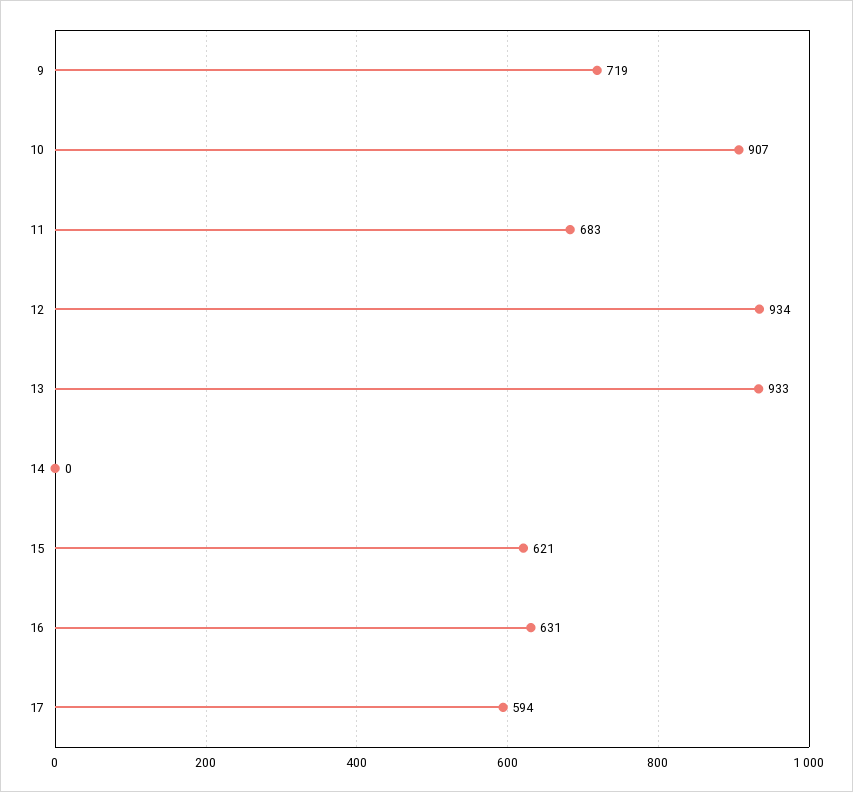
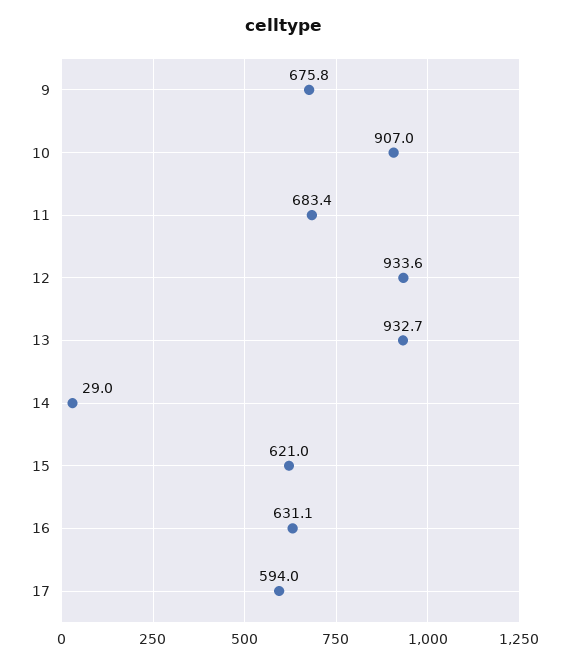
  {
-   "9": 719,
+   "9": 675.8,
    "10": 907,
    "11": 683.4,
    "12": 933.6,
    "13": 932.7,
-   "14": 0,
+   "14": 29,
    "15": 621,
    "16": 631.1,
    "17": 594
  }

